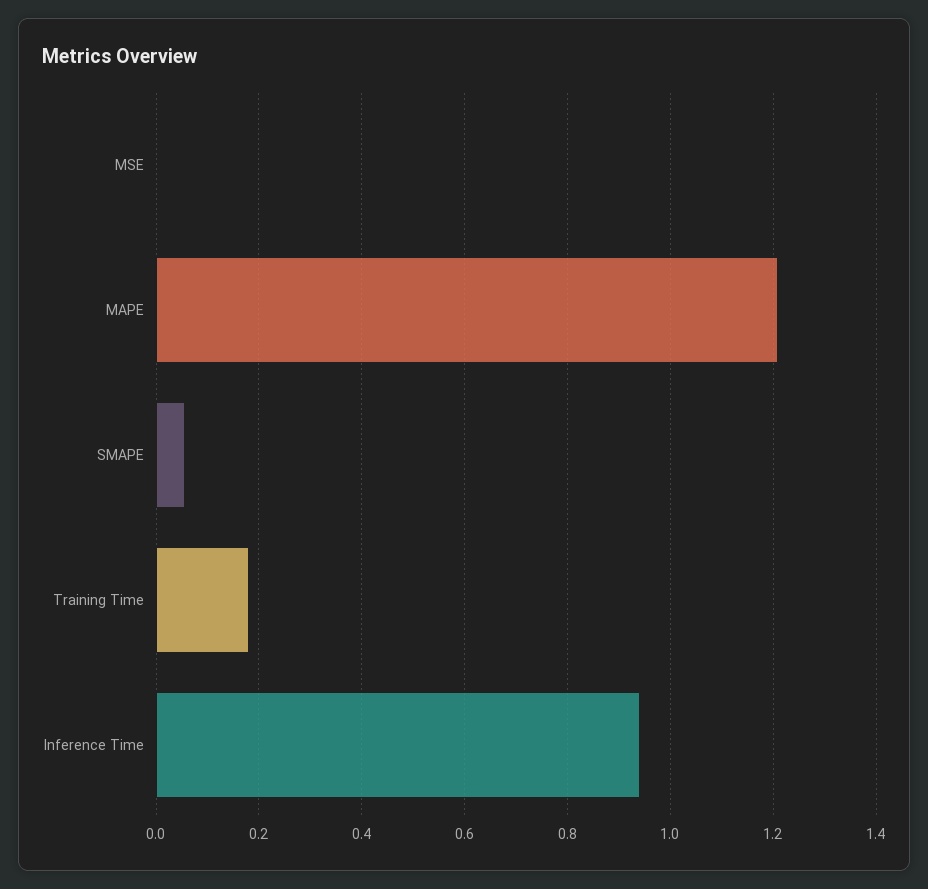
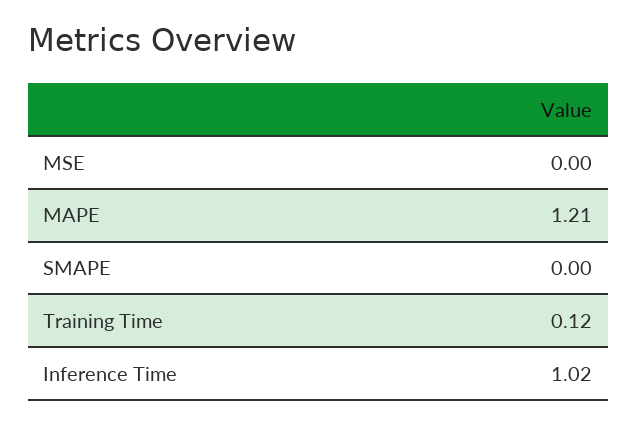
  {
    "MSE": 0,
    "MAPE": 1.21,
-   "SMAPE": 0.06,
+   "SMAPE": 0,
-   "Training Time": 0.18,
+   "Training Time": 0.12,
-   "Inference Time": 0.94
+   "Inference Time": 1.02
  }

